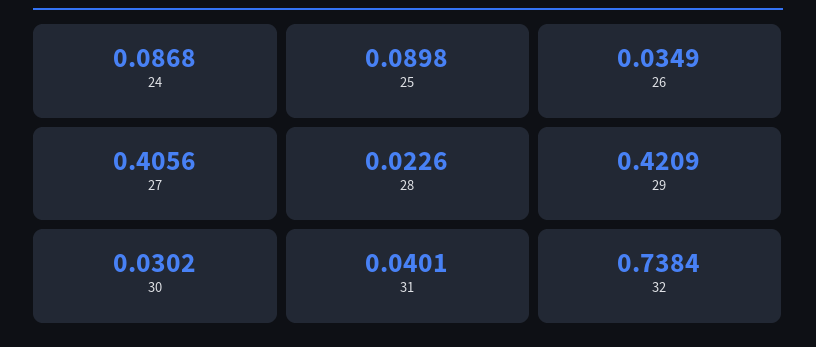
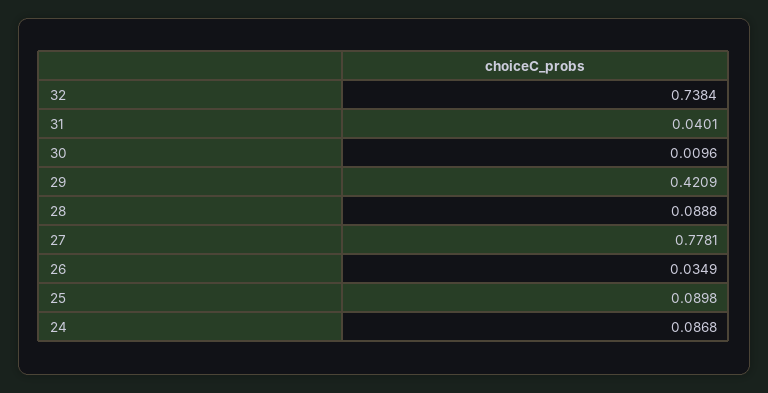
  {
    "24": 0.0868,
    "25": 0.0898,
    "26": 0.0349,
-   "27": 0.4056,
+   "27": 0.7781,
-   "28": 0.0226,
+   "28": 0.0888,
    "29": 0.4209,
-   "30": 0.0302,
+   "30": 0.0096,
    "31": 0.0401,
    "32": 0.7384
  }

